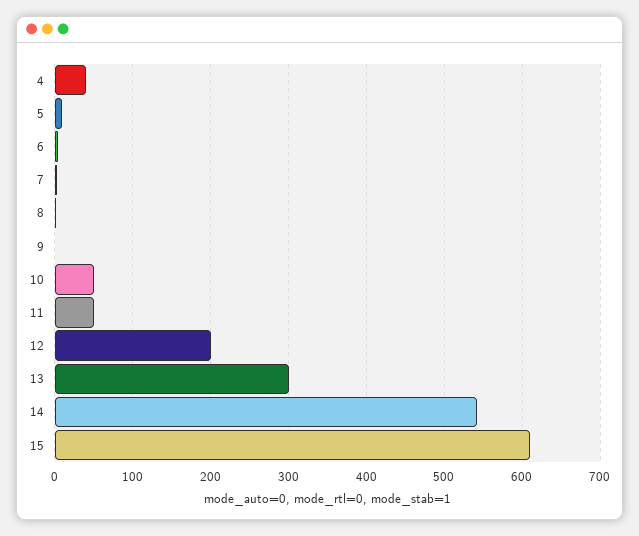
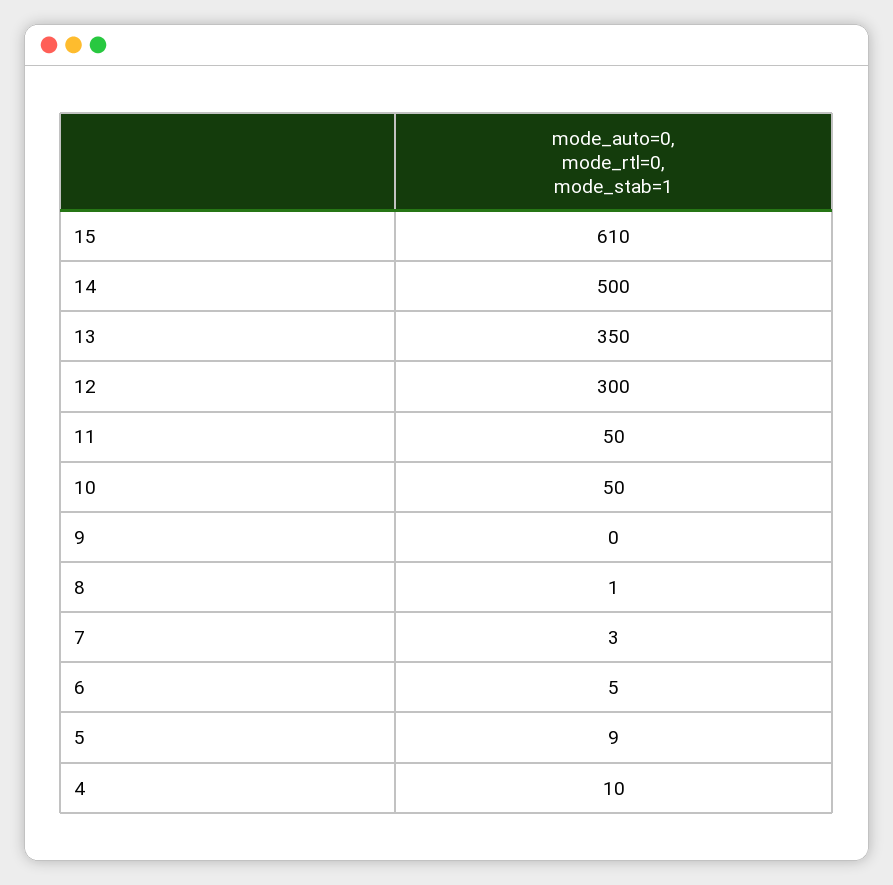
  {
-   "4": 40,
+   "4": 10,
    "5": 9,
    "6": 5,
    "7": 3,
    "8": 1,
    "9": 0,
    "10": 50,
    "11": 50,
-   "12": 200,
+   "12": 300,
-   "13": 300,
+   "13": 350,
-   "14": 540,
+   "14": 500,
    "15": 610
  }

